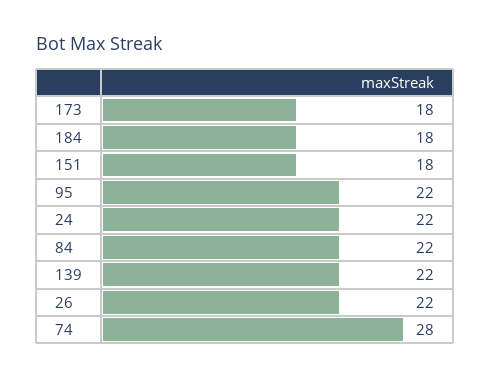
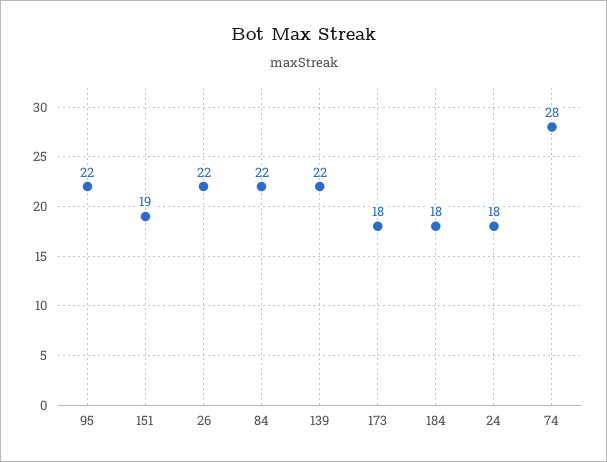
  {
    "173": 18,
    "184": 18,
-   "151": 18,
+   "151": 19,
    "95": 22,
-   "24": 22,
+   "24": 18,
    "84": 22,
    "139": 22,
    "26": 22,
    "74": 28
  }

